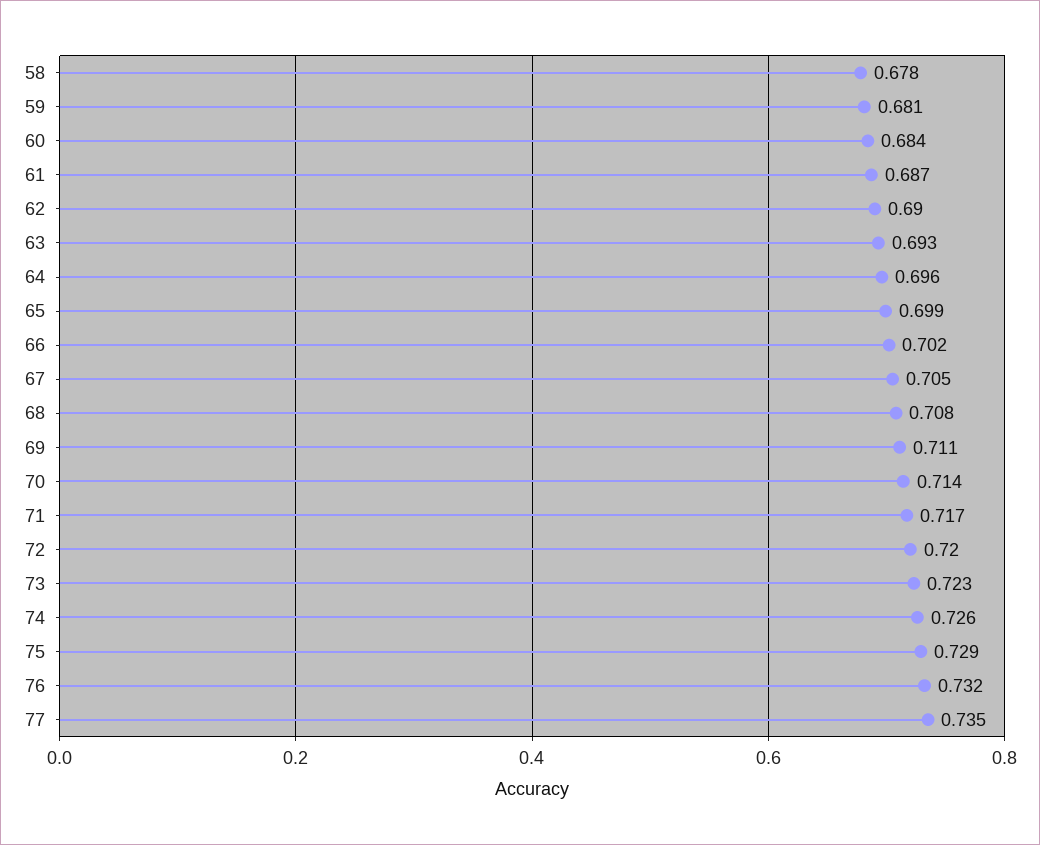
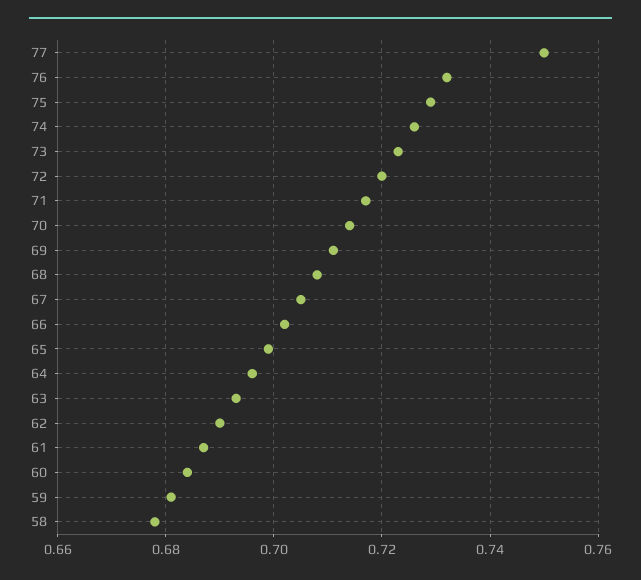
  {
    "58": 0.678,
    "59": 0.681,
    "60": 0.684,
    "61": 0.687,
    "62": 0.69,
    "63": 0.693,
    "64": 0.696,
    "65": 0.699,
    "66": 0.702,
    "67": 0.705,
    "68": 0.708,
    "69": 0.711,
    "70": 0.714,
    "71": 0.717,
    "72": 0.72,
    "73": 0.723,
    "74": 0.726,
    "75": 0.729,
    "76": 0.732,
-   "77": 0.735
+   "77": 0.75
  }

